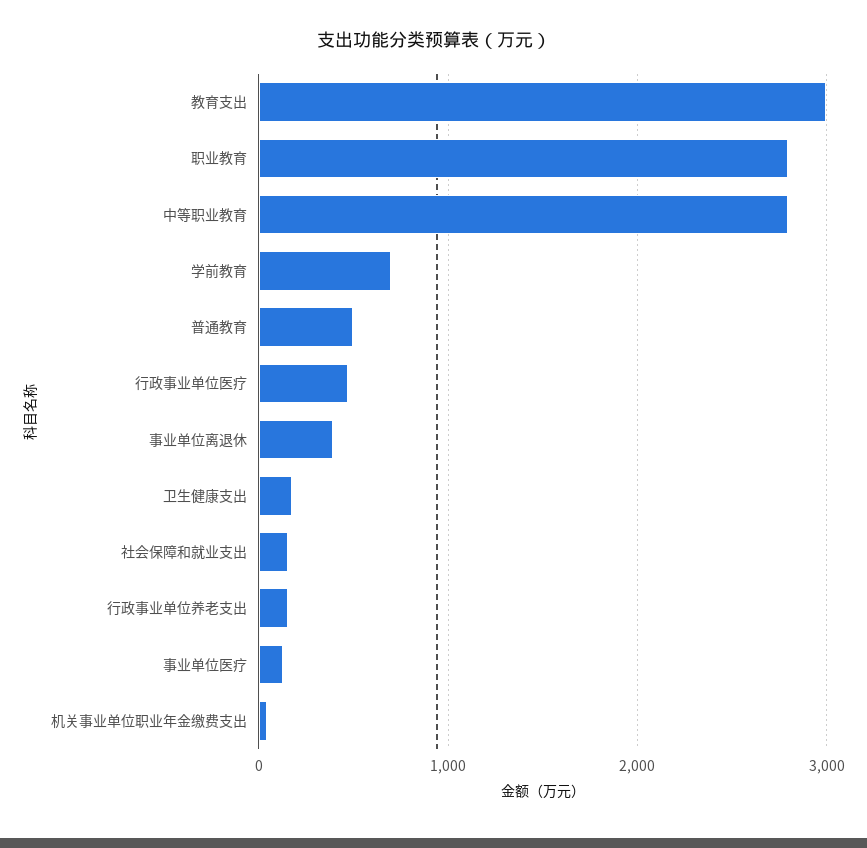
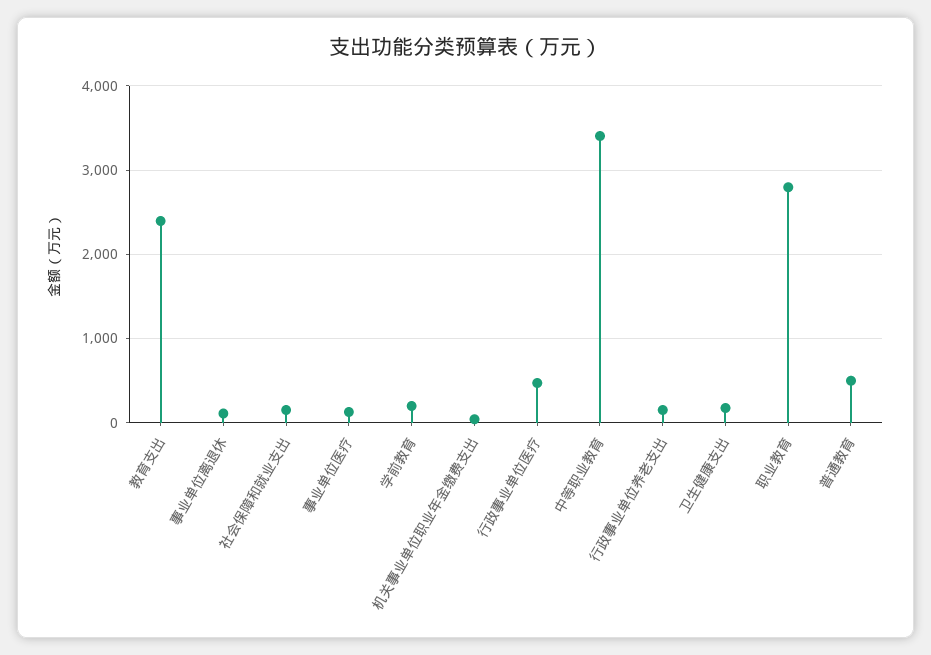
  {
-   "教育支出": 3000,
+   "教育支出": 2400,
    "职业教育": 2800,
-   "中等职业教育": 2800,
+   "中等职业教育": 3400,
-   "学前教育": 700,
+   "学前教育": 200,
    "普通教育": 500,
    "行政事业单位医疗": 500,
-   "事业单位离退休": 400,
+   "事业单位离退休": 100,
    "卫生健康支出": 200,
    "社会保障和就业支出": 200,
    "行政事业单位养老支出": 200,
    "事业单位医疗": 100,
    "机关事业单位职业年金缴费支出": 0
  }

